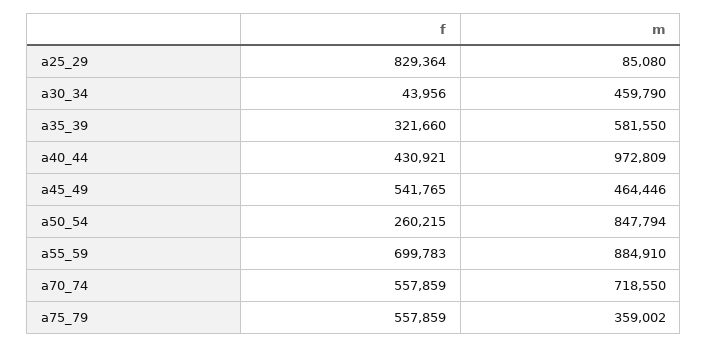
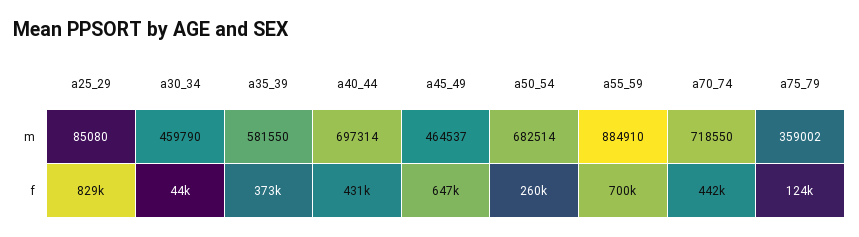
  {
    "f": {
      "a25_29": 829364,
      "a30_34": 43956,
-     "a35_39": 321660,
+     "a35_39": 373000,
      "a40_44": 430921,
-     "a45_49": 541765,
+     "a45_49": 647000,
      "a50_54": 260215,
      "a55_59": 699783,
-     "a70_74": 557859,
+     "a70_74": 442000,
-     "a75_79": 557859
+     "a75_79": 124000
    },
    "m": {
      "a25_29": 85080,
      "a30_34": 459790,
      "a35_39": 581550,
-     "a40_44": 972809,
+     "a40_44": 697314,
-     "a45_49": 464446,
+     "a45_49": 464537,
-     "a50_54": 847794,
+     "a50_54": 682514,
      "a55_59": 884910,
      "a70_74": 718550,
      "a75_79": 359002
    }
  }

